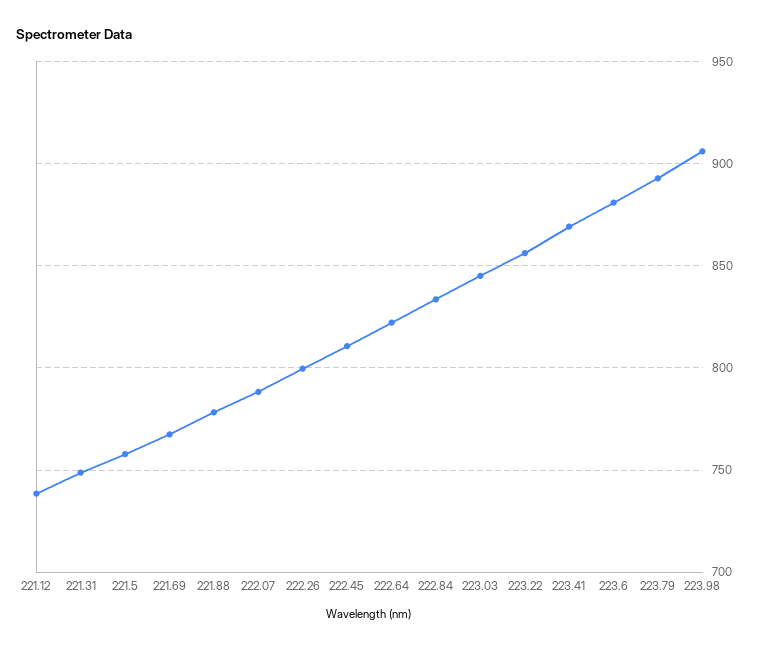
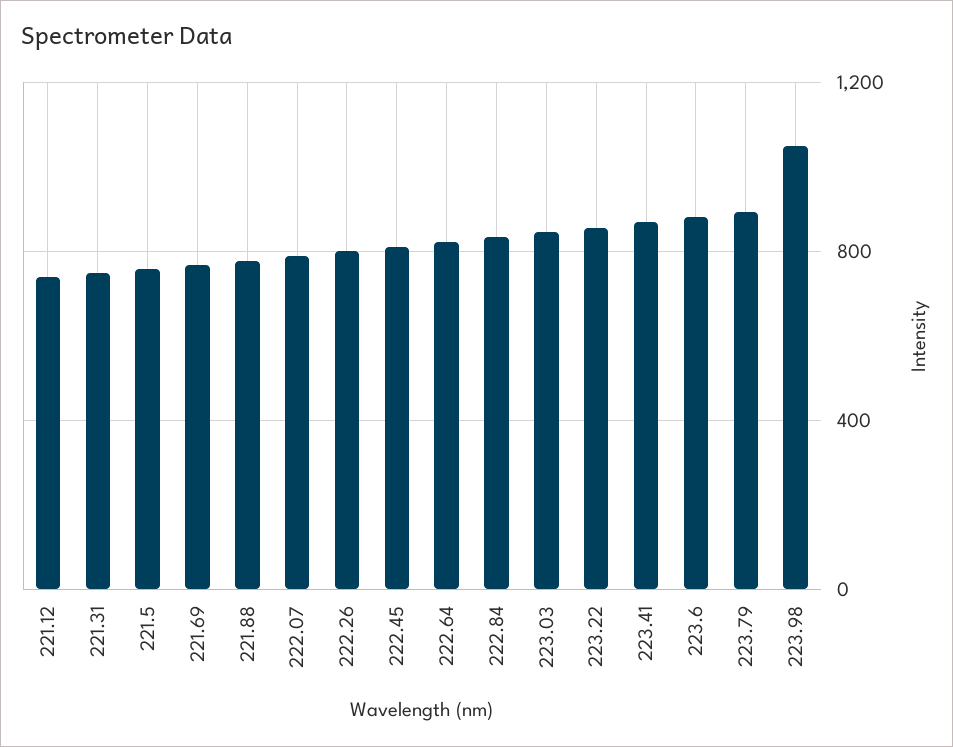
  {
    "221.12": 740,
    "221.31": 750,
    "221.5": 760,
    "221.69": 765,
    "221.88": 780,
    "222.07": 790,
    "222.26": 800,
    "222.45": 810,
    "222.64": 820,
    "222.84": 835,
    "223.03": 845,
    "223.22": 855,
    "223.41": 870,
    "223.6": 880,
    "223.79": 895,
-   "223.98": 905
+   "223.98": 1050
  }

